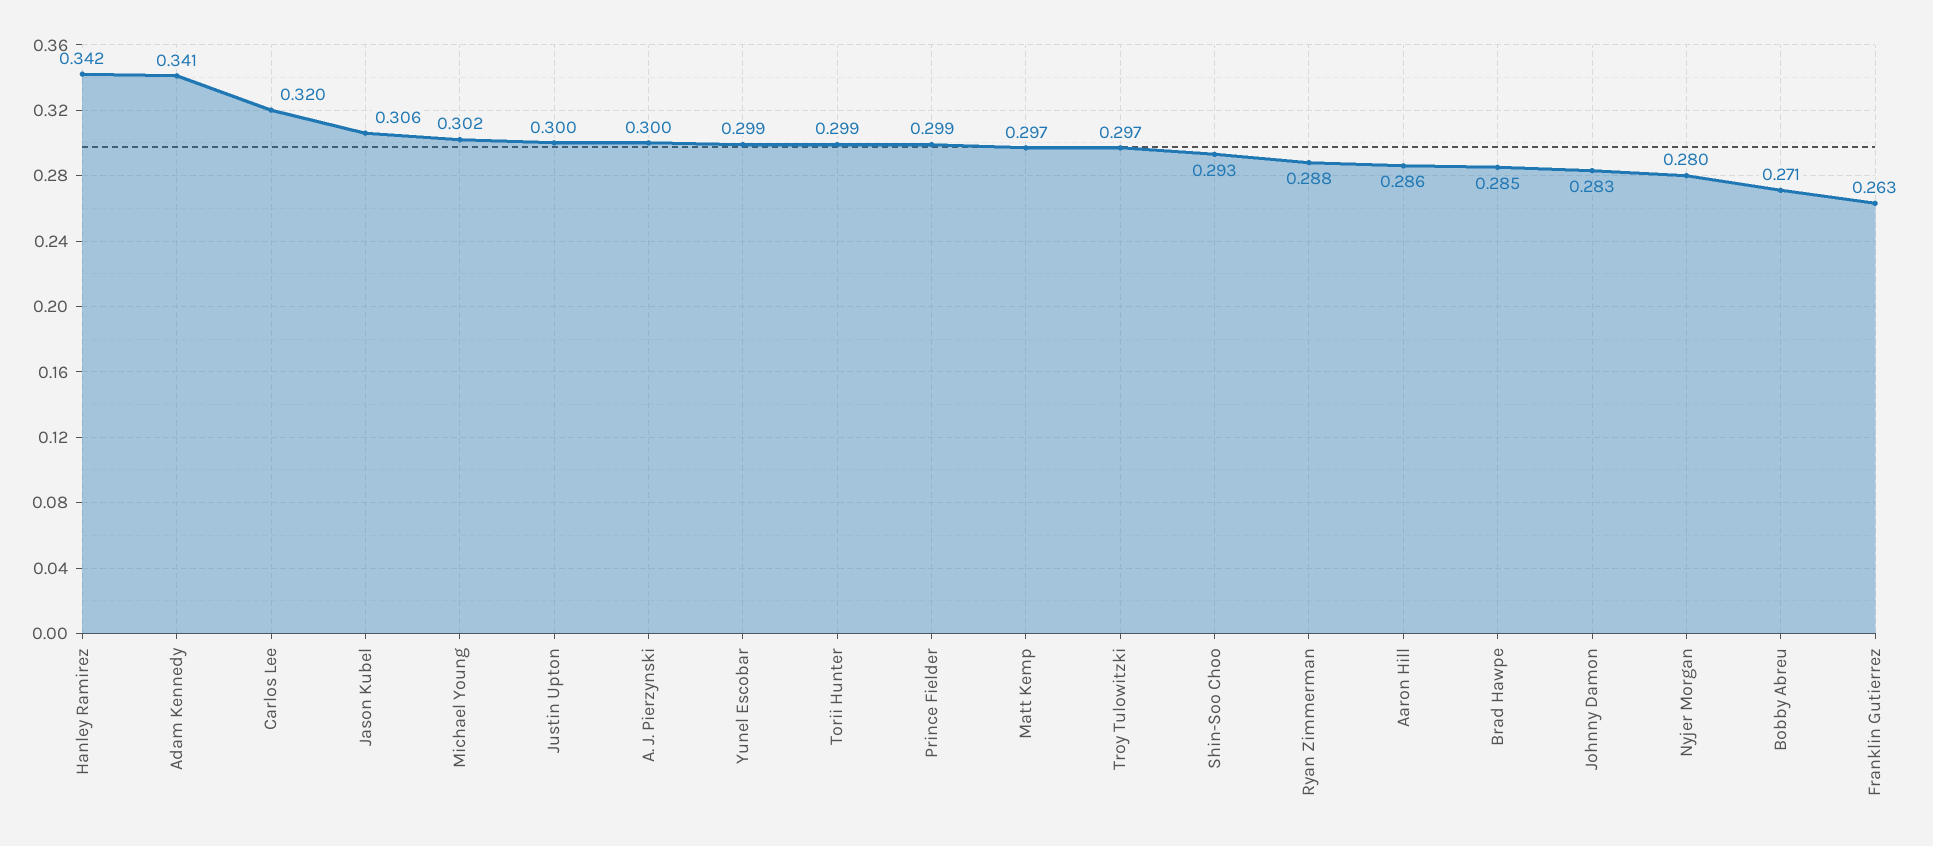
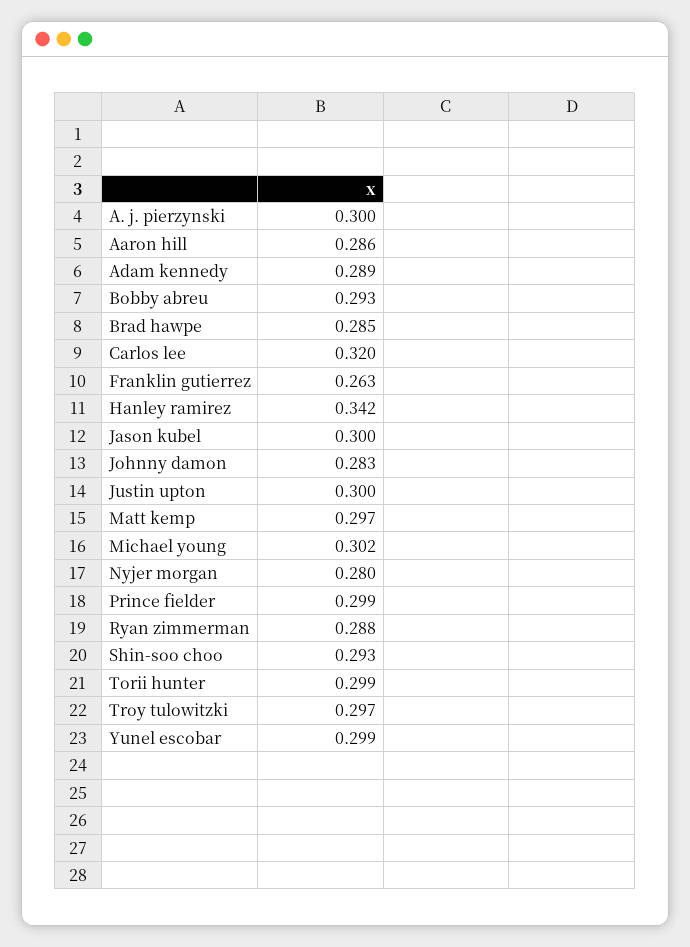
  {
    "Hanley Ramirez": 0.342,
-   "Adam Kennedy": 0.341,
+   "Adam Kennedy": 0.289,
    "Carlos Lee": 0.32,
-   "Jason Kubel": 0.306,
+   "Jason Kubel": 0.3,
    "Michael Young": 0.302,
    "Justin Upton": 0.3,
    "A. J. Pierzynski": 0.3,
    "Yunel Escobar": 0.299,
    "Torii Hunter": 0.299,
    "Prince Fielder": 0.299,
    "Matt Kemp": 0.297,
    "Troy Tulowitzki": 0.297,
    "Shin-Soo Choo": 0.293,
    "Ryan Zimmerman": 0.288,
    "Aaron Hill": 0.286,
    "Brad Hawpe": 0.285,
    "Johnny Damon": 0.283,
    "Nyjer Morgan": 0.28,
-   "Bobby Abreu": 0.271,
+   "Bobby Abreu": 0.293,
    "Franklin Gutierrez": 0.263
  }

